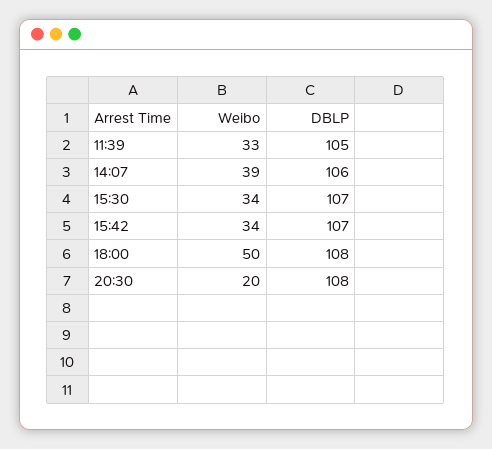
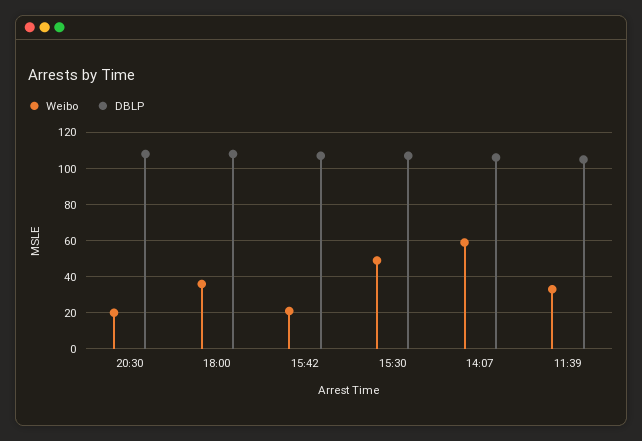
  {
    "Weibo": {
      "11:39": 33,
-     "14:07": 39,
+     "14:07": 60,
-     "15:30": 34,
+     "15:30": 50,
-     "15:42": 34,
+     "15:42": 20,
-     "18:00": 50,
+     "18:00": 35,
      "20:30": 20
    },
    "DBLP": {
      "11:39": 105,
      "14:07": 106,
      "15:30": 107,
      "15:42": 107,
      "18:00": 108,
      "20:30": 108
    }
  }

